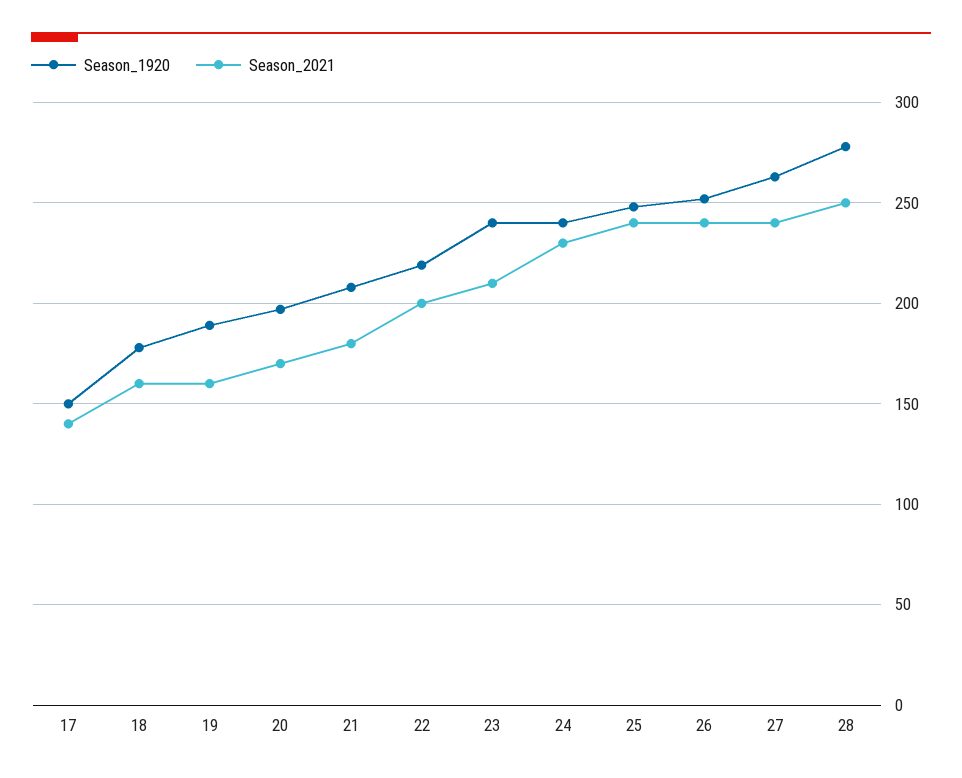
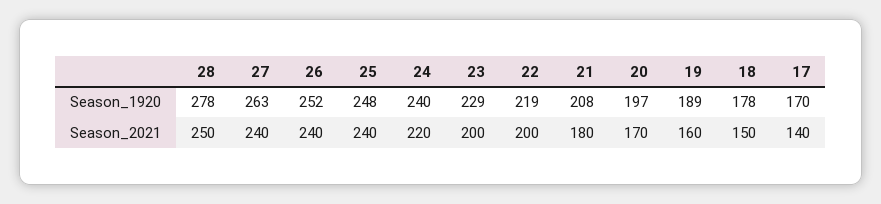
  {
    "Season_1920": {
-     "17": 150,
+     "17": 170,
      "18": 178,
      "19": 189,
      "20": 197,
      "21": 208,
      "22": 219,
-     "23": 240,
+     "23": 229,
      "24": 240,
      "25": 248,
      "26": 252,
      "27": 263,
      "28": 278
    },
    "Season_2021": {
      "17": 140,
-     "18": 160,
+     "18": 150,
      "19": 160,
      "20": 170,
      "21": 180,
      "22": 200,
-     "23": 210,
+     "23": 200,
-     "24": 230,
+     "24": 220,
      "25": 240,
      "26": 240,
      "27": 240,
      "28": 250
    }
  }

